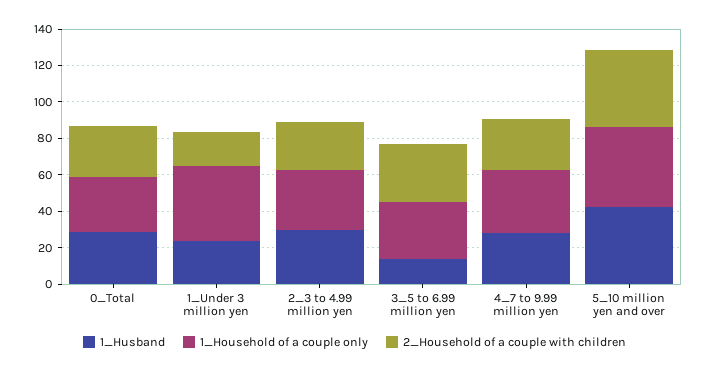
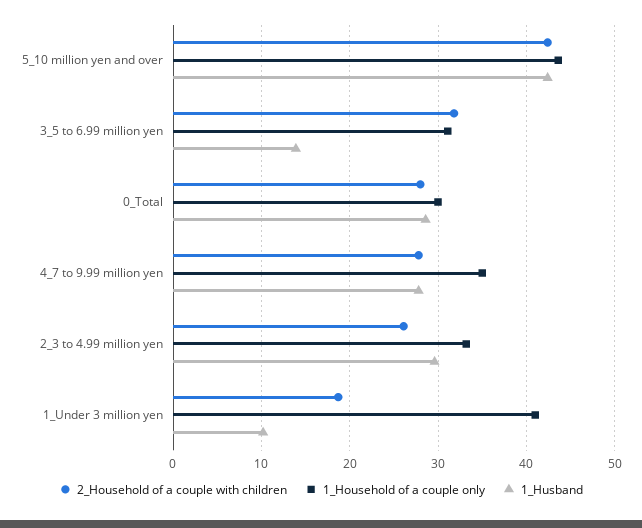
  {
    "1_Husband": {
      "0_Total": 29,
-     "1_Under 3 million yen": 25,
+     "1_Under 3 million yen": 10,
      "2_3 to 4.99 million yen": 30,
      "3_5 to 6.99 million yen": 14,
      "4_7 to 9.99 million yen": 28,
      "5_10 million yen and over": 42
    },
    "1_Household of a couple only": {
      "0_Total": 30,
      "1_Under 3 million yen": 41,
      "2_3 to 4.99 million yen": 33,
      "3_5 to 6.99 million yen": 31,
      "4_7 to 9.99 million yen": 35,
      "5_10 million yen and over": 44
    },
    "2_Household of a couple with children": {
      "0_Total": 28,
      "1_Under 3 million yen": 19,
      "2_3 to 4.99 million yen": 26,
      "3_5 to 6.99 million yen": 32,
      "4_7 to 9.99 million yen": 28,
      "5_10 million yen and over": 42
    }
  }

